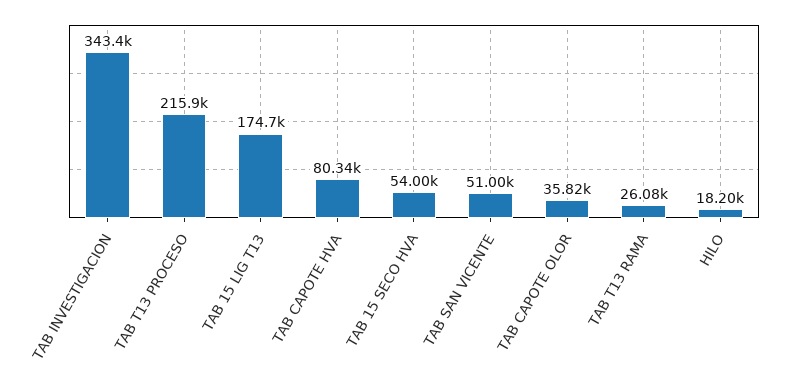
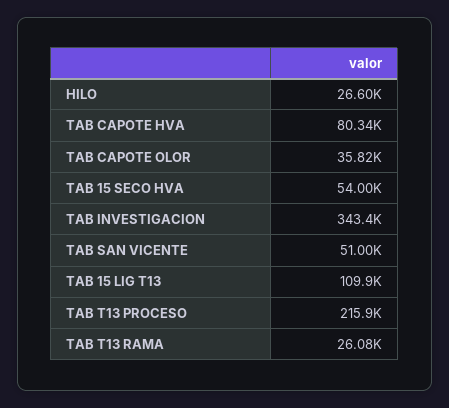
  {
    "TAB INVESTIGACION": 343400,
    "TAB T13 PROCESO": 215900,
-   "TAB 15 LIG T13": 174700,
+   "TAB 15 LIG T13": 109900,
    "TAB CAPOTE HVA": 80340,
    "TAB 15 SECO HVA": 54000,
    "TAB SAN VICENTE": 51000,
    "TAB CAPOTE OLOR": 35820,
    "TAB T13 RAMA": 26080,
-   "HILO": 18200
+   "HILO": 26600
  }

